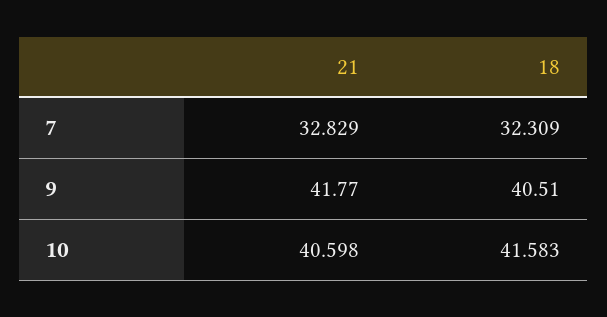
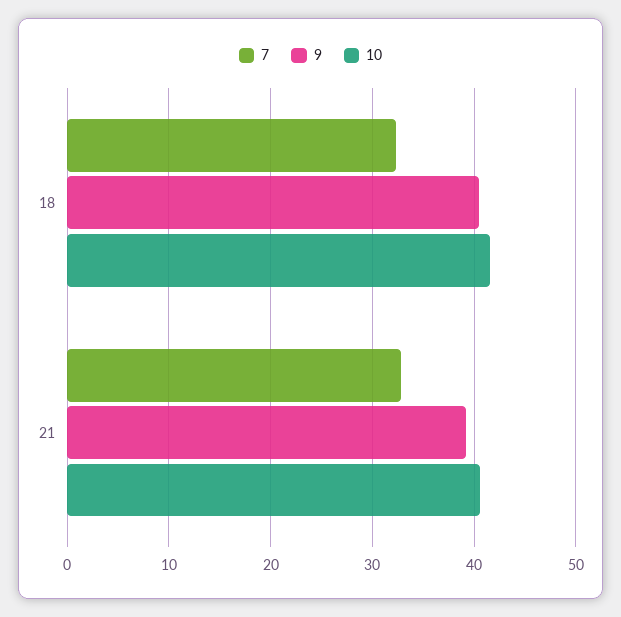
  {
    "7": {
      "21": 32.829,
      "18": 32.309
    },
    "9": {
-     "21": 41.77,
+     "21": 39,
      "18": 40.51
    },
    "10": {
      "21": 40.598,
      "18": 41.583
    }
  }

